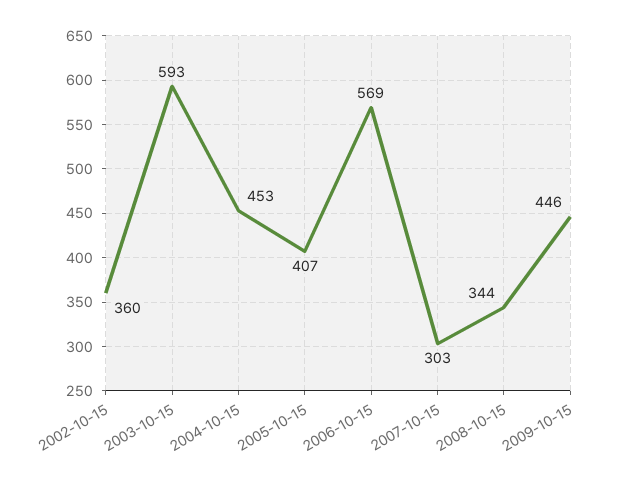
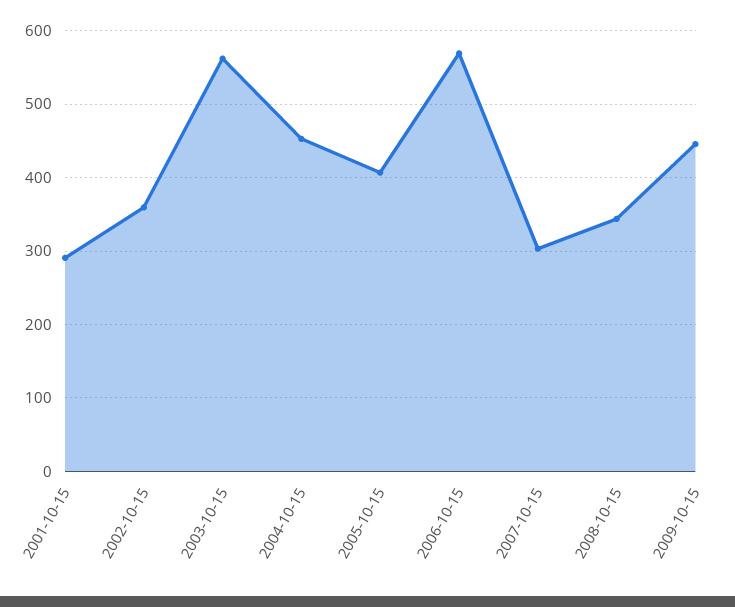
  {
    "2002-10-15": 360,
-   "2003-10-15": 593,
+   "2003-10-15": 560,
    "2004-10-15": 453,
    "2005-10-15": 407,
    "2006-10-15": 569,
    "2007-10-15": 303,
    "2008-10-15": 344,
-   "2009-10-15": 446
+   "2009-10-15": 446,
+   "2001-10-15": 290
  }

